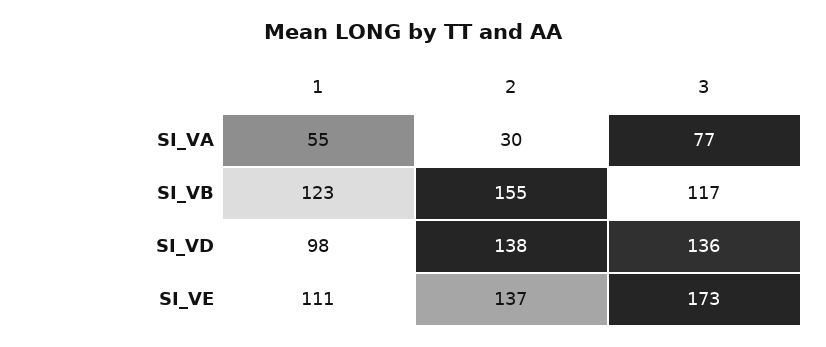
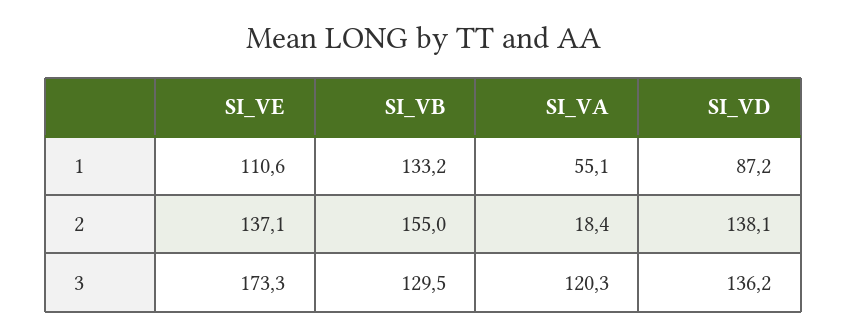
  {
    "1": {
      "SI_VA": 55.1,
-     "SI_VB": 123,
+     "SI_VB": 133.2,
-     "SI_VD": 98,
+     "SI_VD": 87.2,
      "SI_VE": 110.6
    },
    "2": {
-     "SI_VA": 30,
+     "SI_VA": 18.4,
      "SI_VB": 155,
      "SI_VD": 138.1,
      "SI_VE": 137.1
    },
    "3": {
-     "SI_VA": 77,
+     "SI_VA": 120.3,
-     "SI_VB": 117,
+     "SI_VB": 129.5,
      "SI_VD": 136.2,
      "SI_VE": 173.3
    }
  }

